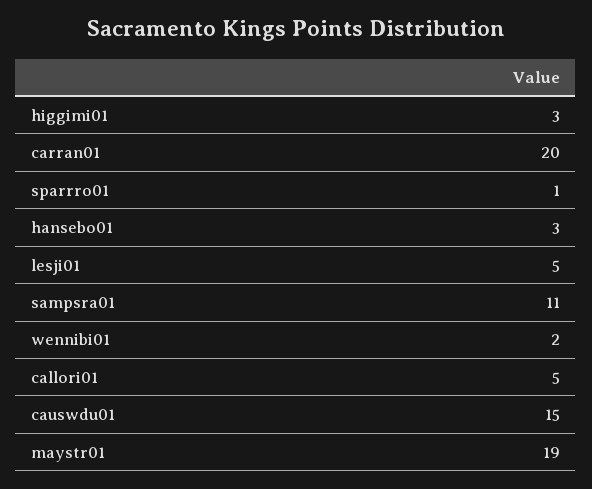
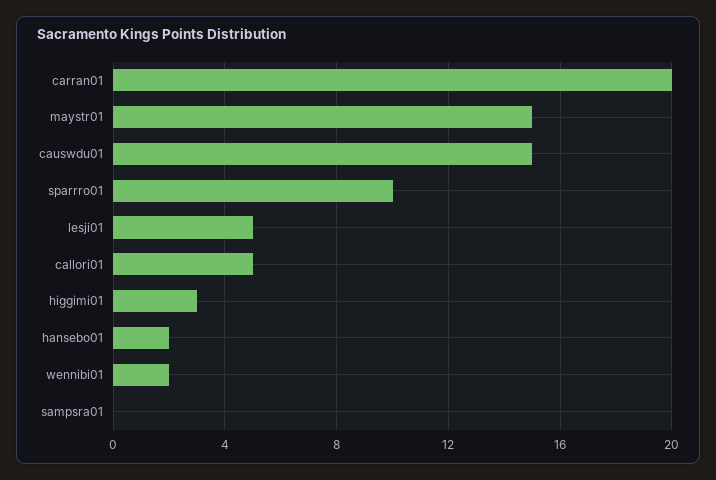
  {
    "higgimi01": 3,
    "carran01": 20,
-   "sparrro01": 1,
+   "sparrro01": 10,
-   "hansebo01": 3,
+   "hansebo01": 2,
    "lesji01": 5,
-   "sampsra01": 11,
+   "sampsra01": 0,
    "wennibi01": 2,
    "callori01": 5,
    "causwdu01": 15,
-   "maystr01": 19
+   "maystr01": 15
  }

